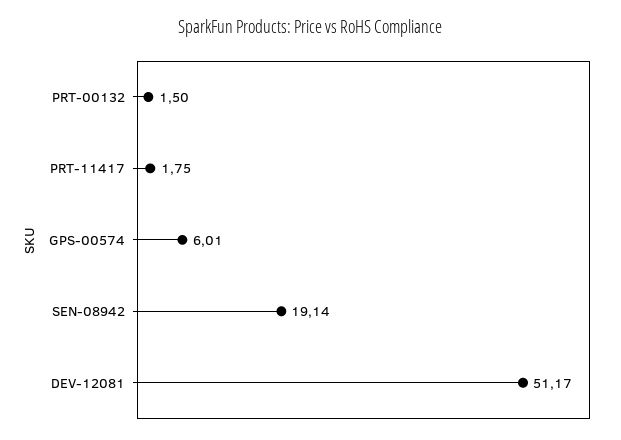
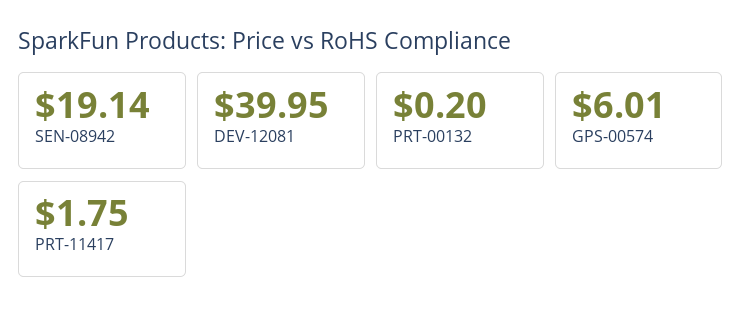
  {
-   "PRT-00132": 1.5,
+   "PRT-00132": 0.2,
    "PRT-11417": 1.75,
    "GPS-00574": 6.01,
    "SEN-08942": 19.14,
-   "DEV-12081": 51.17
+   "DEV-12081": 39.95
  }

